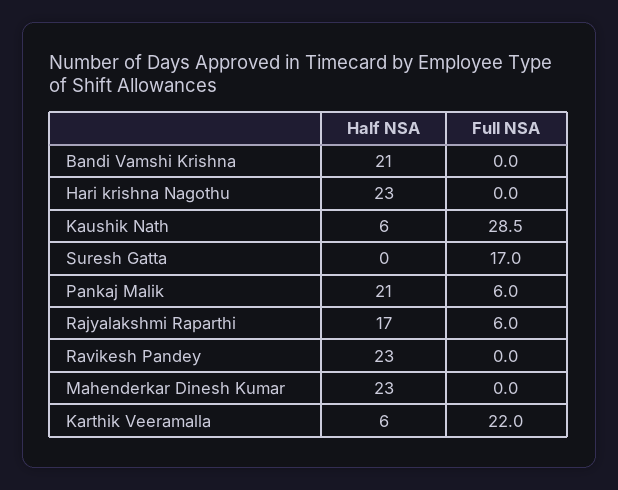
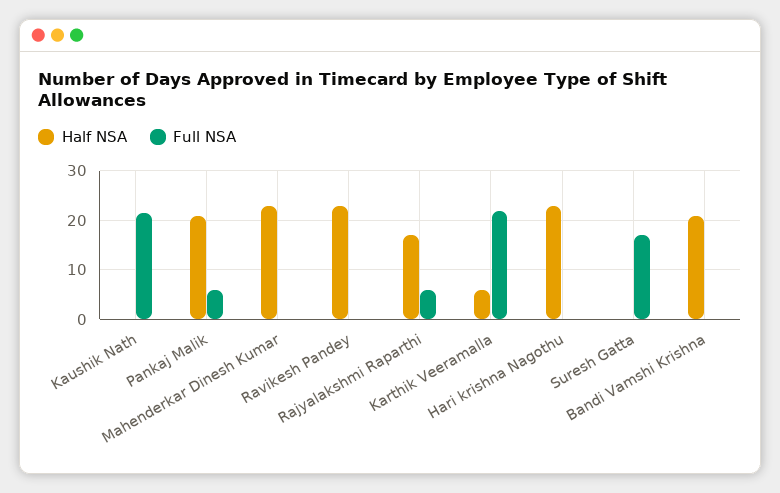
  {
    "Half NSA": {
      "Bandi Vamshi Krishna": 21,
      "Hari krishna Nagothu": 23,
-     "Kaushik Nath": 6,
+     "Kaushik Nath": 0,
      "Suresh Gatta": 0,
      "Pankaj Malik": 21,
      "Rajyalakshmi Raparthi": 17,
      "Ravikesh Pandey": 23,
      "Mahenderkar Dinesh Kumar": 23,
      "Karthik Veeramalla": 6
    },
    "Full NSA": {
      "Bandi Vamshi Krishna": 0,
      "Hari krishna Nagothu": 0,
-     "Kaushik Nath": 28.5,
+     "Kaushik Nath": 22,
      "Suresh Gatta": 17,
      "Pankaj Malik": 6,
      "Rajyalakshmi Raparthi": 6,
      "Ravikesh Pandey": 0,
      "Mahenderkar Dinesh Kumar": 0,
      "Karthik Veeramalla": 22
    }
  }

